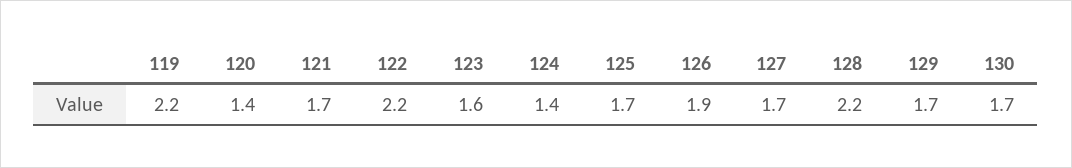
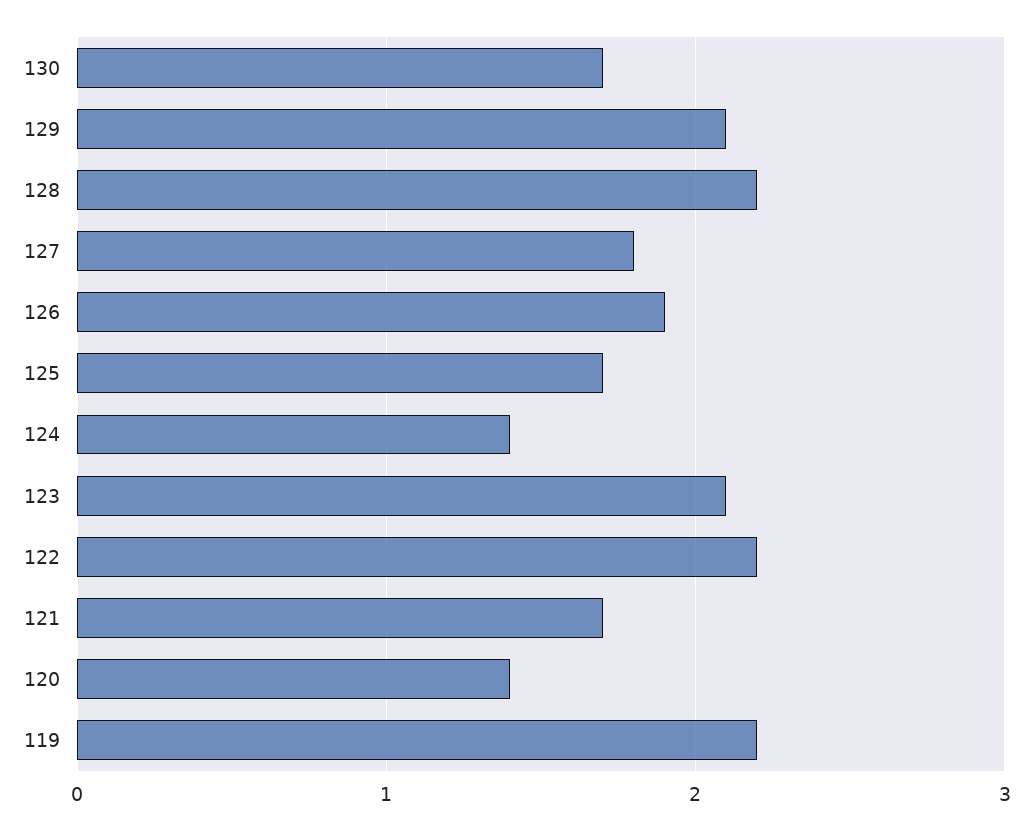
  {
    "119": 2.2,
    "120": 1.4,
    "121": 1.7,
    "122": 2.2,
-   "123": 1.6,
+   "123": 2.1,
    "124": 1.4,
    "125": 1.7,
    "126": 1.9,
-   "127": 1.7,
+   "127": 1.8,
    "128": 2.2,
-   "129": 1.7,
+   "129": 2.1,
    "130": 1.7
  }

